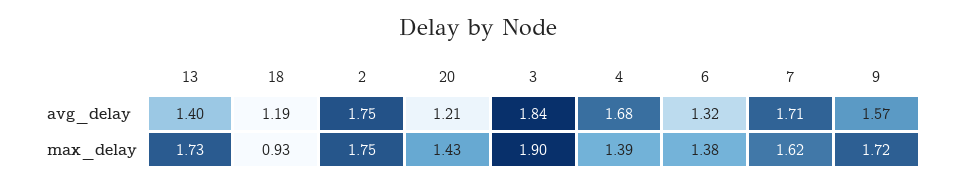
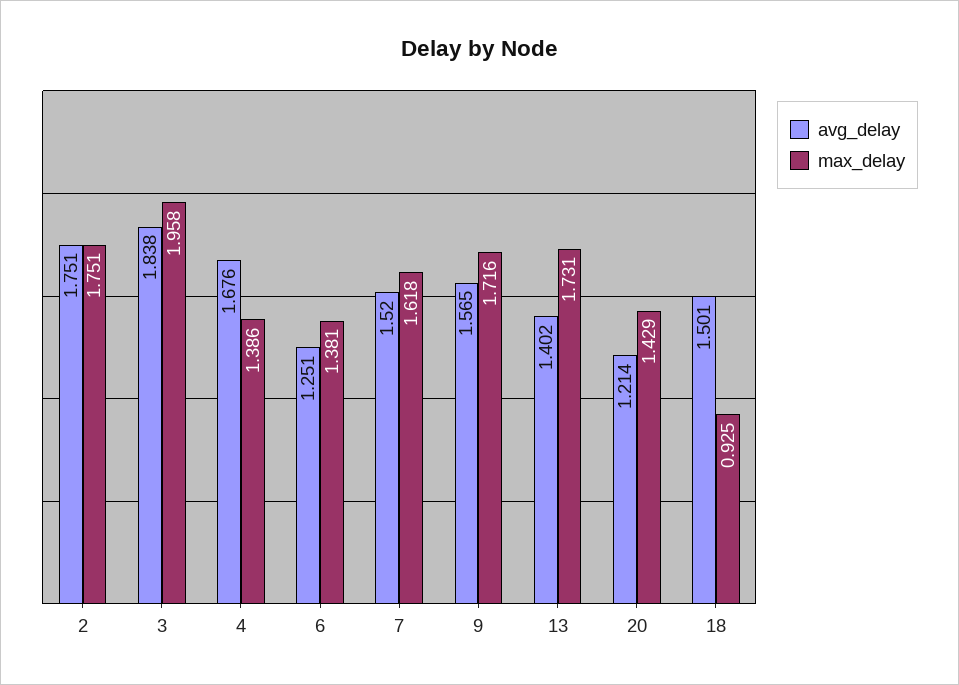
  {
    "avg_delay": {
      "13": 1.402,
-     "18": 1.19,
+     "18": 1.501,
      "2": 1.751,
      "20": 1.214,
      "3": 1.838,
      "4": 1.676,
-     "6": 1.32,
+     "6": 1.251,
-     "7": 1.71,
+     "7": 1.52,
      "9": 1.565
    },
    "max_delay": {
      "13": 1.731,
      "18": 0.925,
      "2": 1.751,
      "20": 1.429,
-     "3": 1.9,
+     "3": 1.958,
      "4": 1.386,
      "6": 1.381,
      "7": 1.618,
      "9": 1.716
    }
  }

